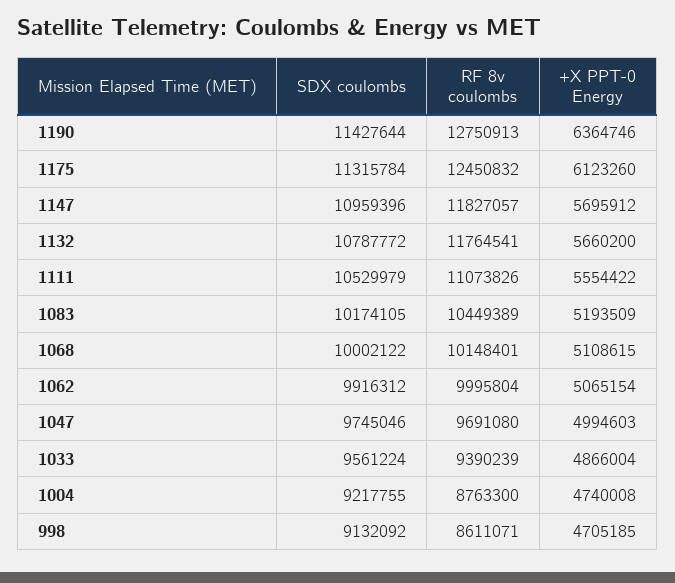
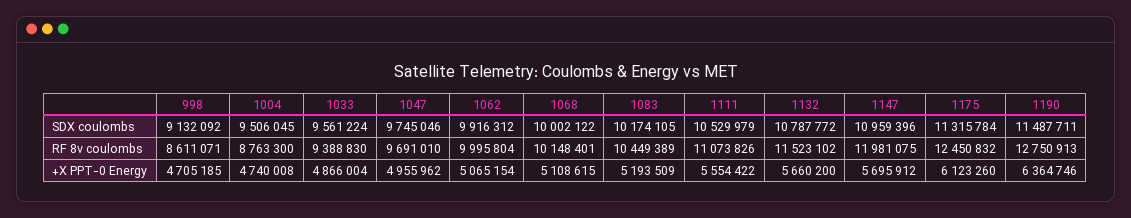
  {
    "SDX coulombs": {
-     "1190": 11427644,
+     "1190": 11487711,
      "1175": 11315784,
      "1147": 10959396,
      "1132": 10787772,
      "1111": 10529979,
      "1083": 10174105,
      "1068": 10002122,
      "1062": 9916312,
      "1047": 9745046,
      "1033": 9561224,
-     "1004": 9217755,
+     "1004": 9506045,
      "998": 9132092
    },
    "RF 8v coulombs": {
      "1190": 12750913,
      "1175": 12450832,
-     "1147": 11827057,
+     "1147": 11981075,
-     "1132": 11764541,
+     "1132": 11523102,
      "1111": 11073826,
      "1083": 10449389,
      "1068": 10148401,
      "1062": 9995804,
-     "1047": 9691080,
+     "1047": 9691010,
-     "1033": 9390239,
+     "1033": 9388830,
      "1004": 8763300,
      "998": 8611071
    },
    "+X PPT-0 Energy": {
      "1190": 6364746,
      "1175": 6123260,
      "1147": 5695912,
      "1132": 5660200,
      "1111": 5554422,
      "1083": 5193509,
      "1068": 5108615,
      "1062": 5065154,
-     "1047": 4994603,
+     "1047": 4955962,
      "1033": 4866004,
      "1004": 4740008,
      "998": 4705185
    }
  }

